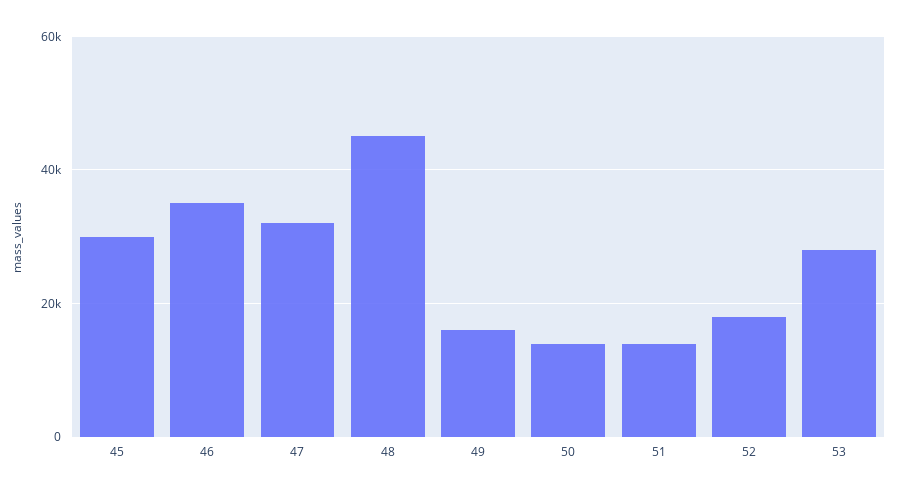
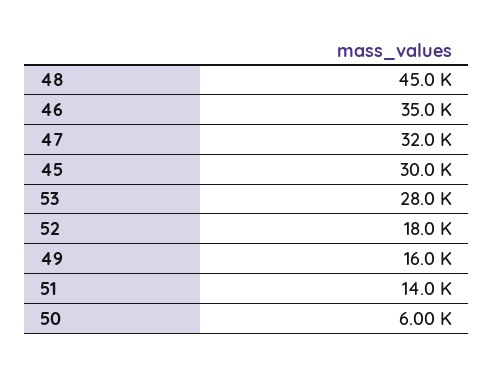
  {
    "45": 30000,
    "46": 35000,
    "47": 32000,
    "48": 45000,
    "49": 16000,
-   "50": 14000,
+   "50": 6000,
    "51": 14000,
    "52": 18000,
    "53": 28000
  }

